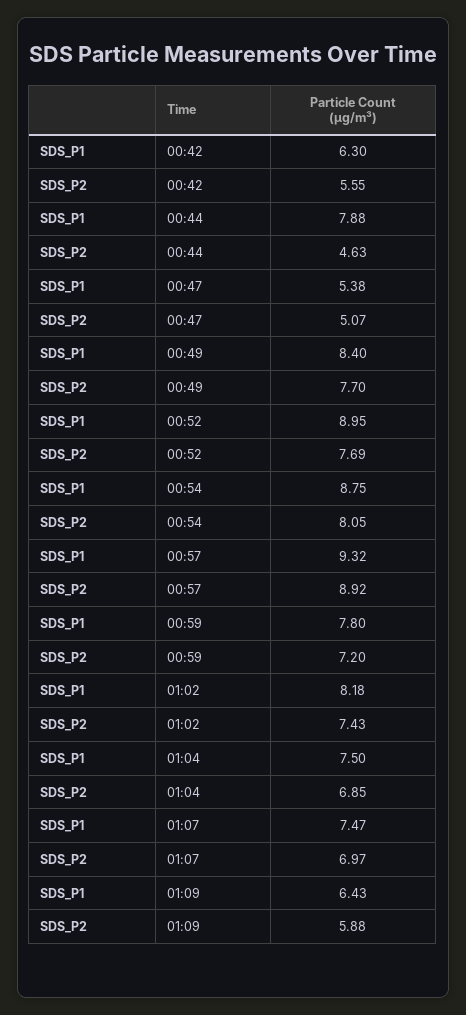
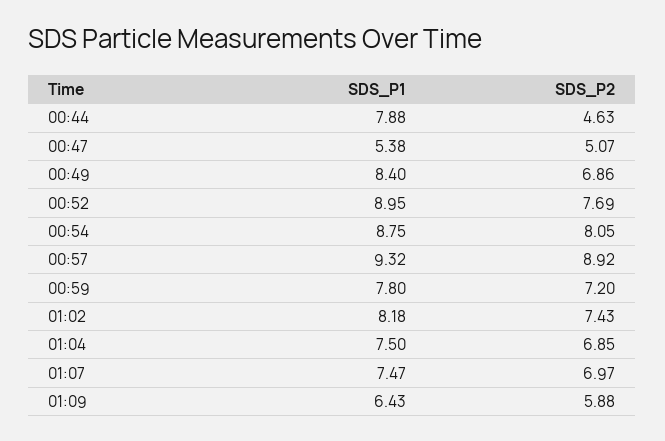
  {
    "SDS_P1": {
-     "00:42": 6.3,
      "00:44": 7.88,
      "00:47": 5.38,
      "00:49": 8.4,
      "00:52": 8.95,
      "00:54": 8.75,
      "00:57": 9.32,
      "00:59": 7.8,
      "01:02": 8.18,
      "01:04": 7.5,
      "01:07": 7.47,
      "01:09": 6.43
    },
    "SDS_P2": {
-     "00:42": 5.55,
      "00:44": 4.63,
      "00:47": 5.07,
-     "00:49": 7.7,
+     "00:49": 6.86,
      "00:52": 7.69,
      "00:54": 8.05,
      "00:57": 8.92,
      "00:59": 7.2,
      "01:02": 7.43,
      "01:04": 6.85,
      "01:07": 6.97,
      "01:09": 5.88
    }
  }

